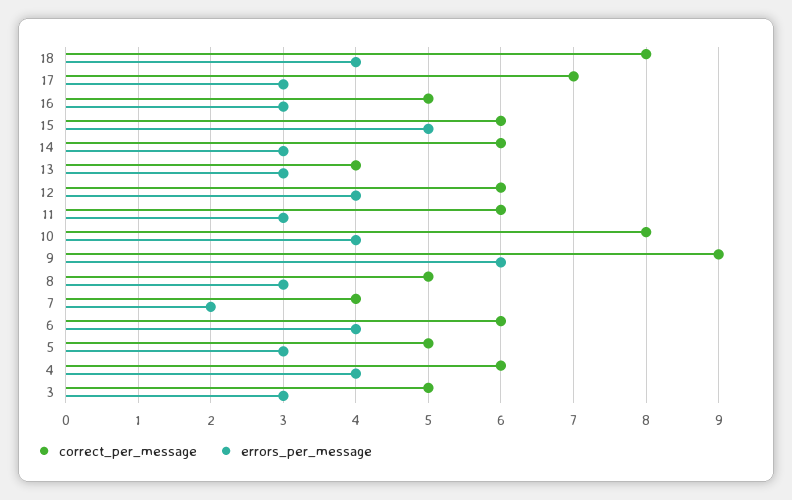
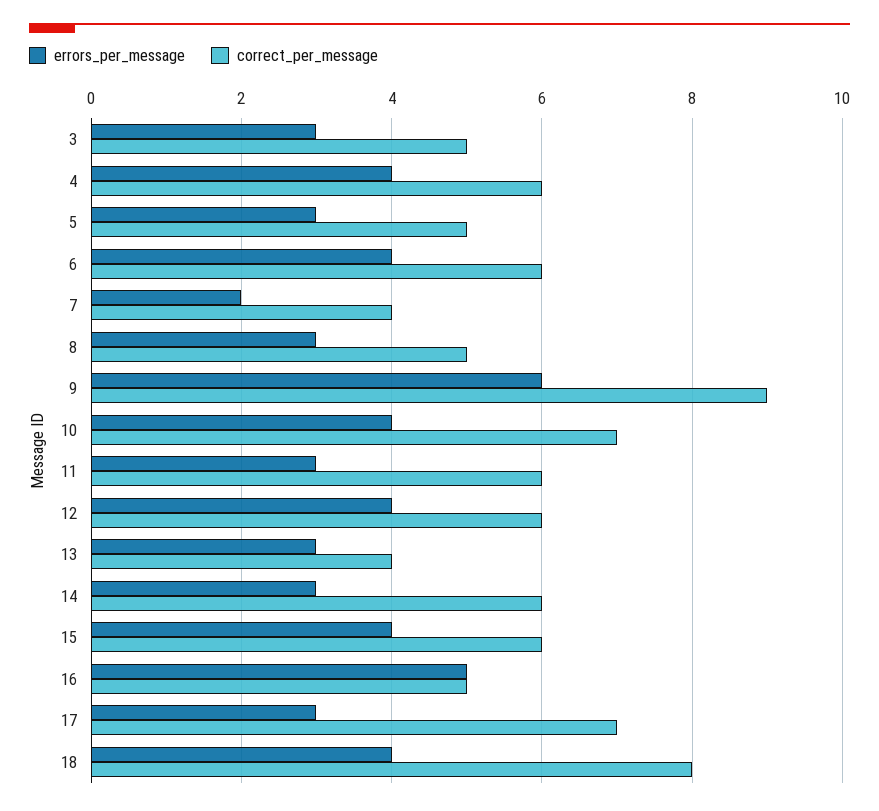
  {
    "correct_per_message": {
      "18": 8,
      "17": 7,
      "16": 5,
      "15": 6,
      "14": 6,
      "13": 4,
      "12": 6,
      "11": 6,
-     "10": 8,
+     "10": 7,
      "9": 9,
      "8": 5,
      "7": 4,
      "6": 6,
      "5": 5,
      "4": 6,
      "3": 5
    },
    "errors_per_message": {
      "18": 4,
      "17": 3,
-     "16": 3,
+     "16": 5,
-     "15": 5,
+     "15": 4,
      "14": 3,
      "13": 3,
      "12": 4,
      "11": 3,
      "10": 4,
      "9": 6,
      "8": 3,
      "7": 2,
      "6": 4,
      "5": 3,
      "4": 4,
      "3": 3
    }
  }

